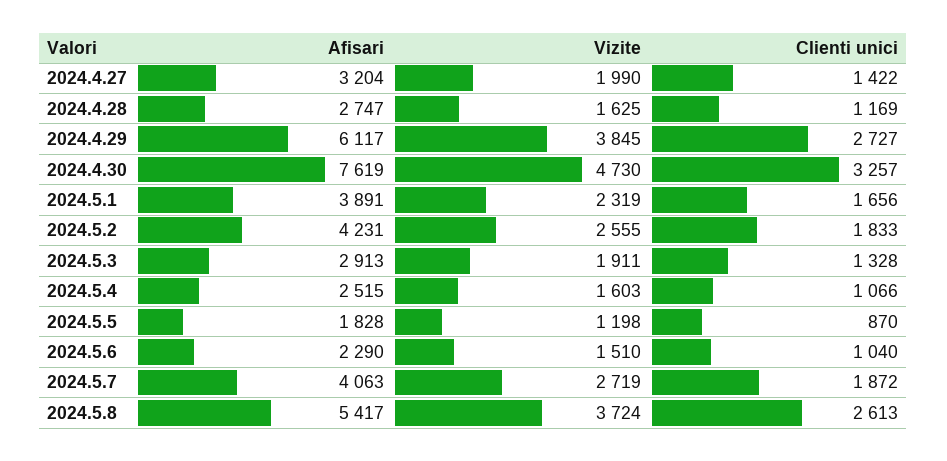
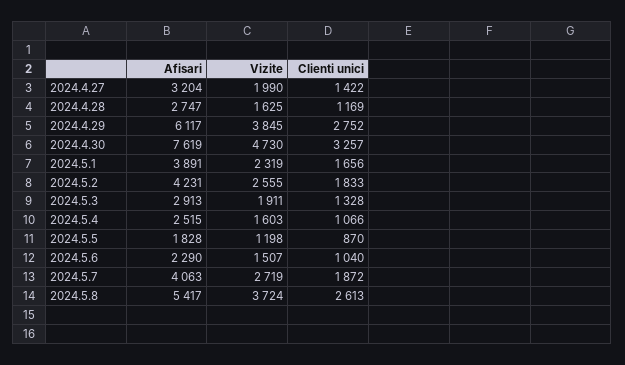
  {
    "Afisari": {
      "2024.4.27": 3204,
      "2024.4.28": 2747,
      "2024.4.29": 6117,
      "2024.4.30": 7619,
      "2024.5.1": 3891,
      "2024.5.2": 4231,
      "2024.5.3": 2913,
      "2024.5.4": 2515,
      "2024.5.5": 1828,
      "2024.5.6": 2290,
      "2024.5.7": 4063,
      "2024.5.8": 5417
    },
    "Vizite": {
      "2024.4.27": 1990,
      "2024.4.28": 1625,
      "2024.4.29": 3845,
      "2024.4.30": 4730,
      "2024.5.1": 2319,
      "2024.5.2": 2555,
      "2024.5.3": 1911,
      "2024.5.4": 1603,
      "2024.5.5": 1198,
-     "2024.5.6": 1510,
+     "2024.5.6": 1507,
      "2024.5.7": 2719,
      "2024.5.8": 3724
    },
    "Clienti unici": {
      "2024.4.27": 1422,
      "2024.4.28": 1169,
-     "2024.4.29": 2727,
+     "2024.4.29": 2752,
      "2024.4.30": 3257,
      "2024.5.1": 1656,
      "2024.5.2": 1833,
      "2024.5.3": 1328,
      "2024.5.4": 1066,
      "2024.5.5": 870,
      "2024.5.6": 1040,
      "2024.5.7": 1872,
      "2024.5.8": 2613
    }
  }

